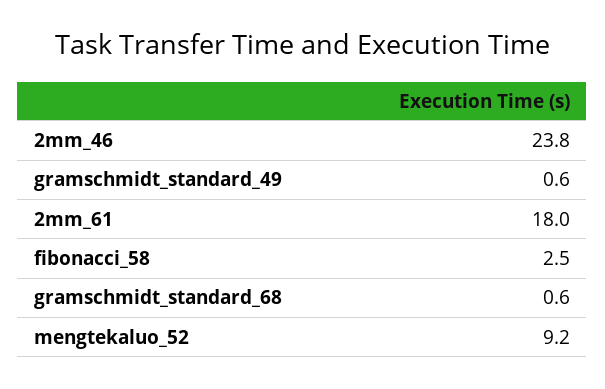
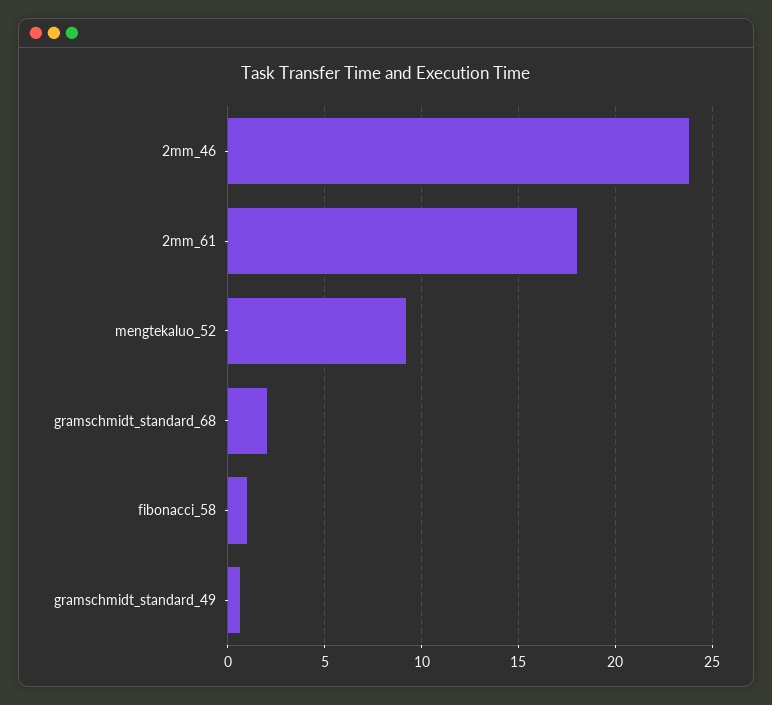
  {
    "2mm_46": 23.8,
    "gramschmidt_standard_49": 0.6,
    "2mm_61": 18,
-   "fibonacci_58": 2.5,
+   "fibonacci_58": 1,
-   "gramschmidt_standard_68": 0.6,
+   "gramschmidt_standard_68": 2,
    "mengtekaluo_52": 9.2
  }

